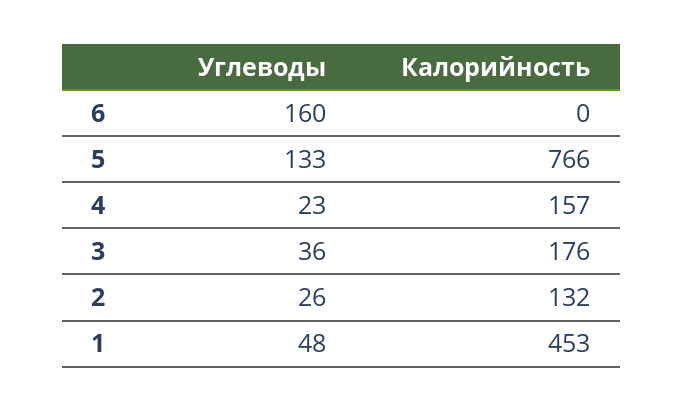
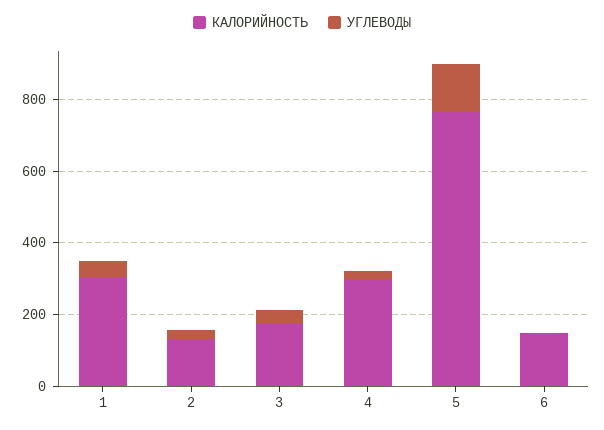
  {
    "Углеводы": {
-     "6": 160,
+     "6": 0,
      "5": 133,
      "4": 23,
      "3": 36,
      "2": 26,
      "1": 48
    },
    "Калорийность": {
-     "6": 0,
+     "6": 150,
      "5": 766,
-     "4": 157,
+     "4": 300,
      "3": 176,
      "2": 132,
-     "1": 453
+     "1": 300
    }
  }

